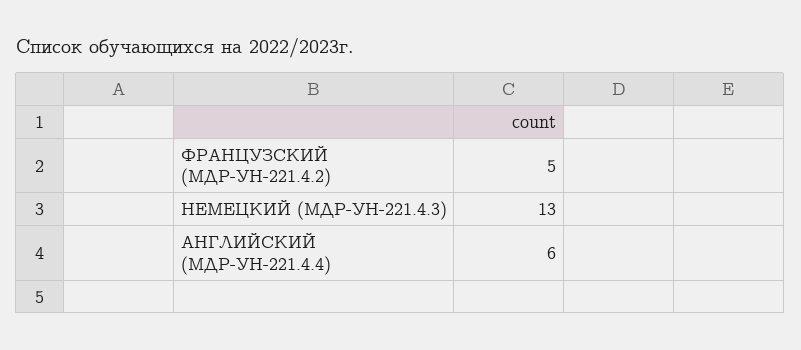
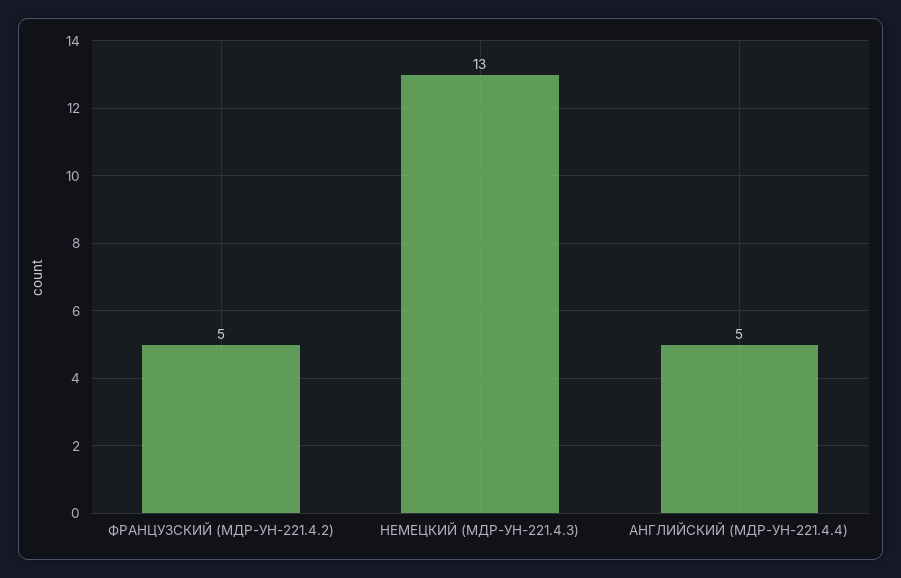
  {
    "ФРАНЦУЗСКИЙ (МДР-УН-221.4.2)": 5,
    "НЕМЕЦКИЙ (МДР-УН-221.4.3)": 13,
-   "АНГЛИЙСКИЙ (МДР-УН-221.4.4)": 6
+   "АНГЛИЙСКИЙ (МДР-УН-221.4.4)": 5
  }

